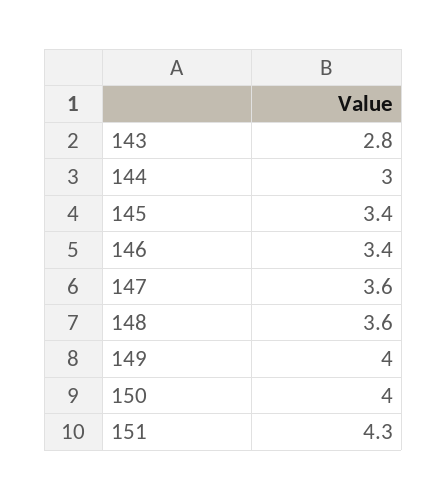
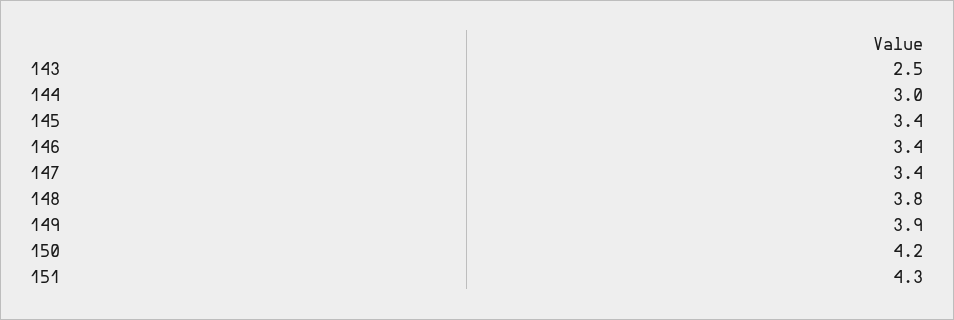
  {
-   "143": 2.8,
+   "143": 2.5,
    "144": 3,
    "145": 3.4,
    "146": 3.4,
-   "147": 3.6,
+   "147": 3.4,
-   "148": 3.6,
+   "148": 3.8,
-   "149": 4,
+   "149": 3.9,
-   "150": 4,
+   "150": 4.2,
    "151": 4.3
  }

